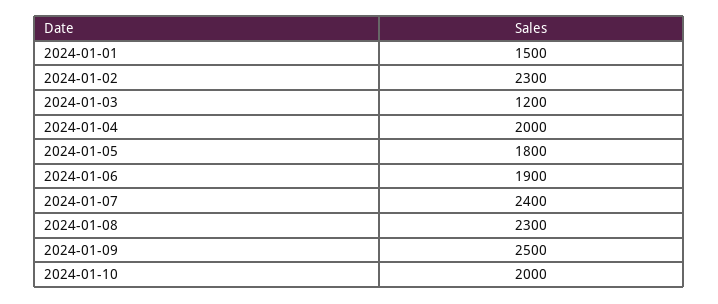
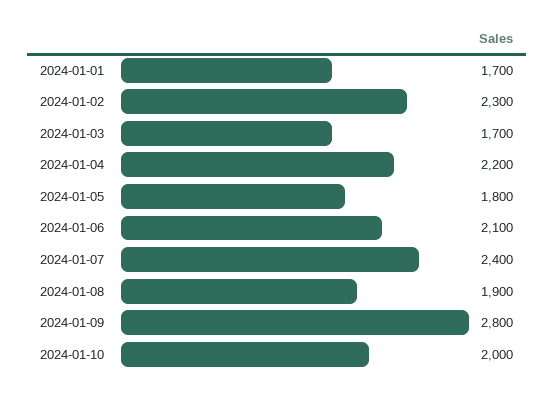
  {
-   "2024-01-01": 1500,
+   "2024-01-01": 1700,
    "2024-01-02": 2300,
-   "2024-01-03": 1200,
+   "2024-01-03": 1700,
-   "2024-01-04": 2000,
+   "2024-01-04": 2200,
    "2024-01-05": 1800,
-   "2024-01-06": 1900,
+   "2024-01-06": 2100,
    "2024-01-07": 2400,
-   "2024-01-08": 2300,
+   "2024-01-08": 1900,
-   "2024-01-09": 2500,
+   "2024-01-09": 2800,
    "2024-01-10": 2000
  }

